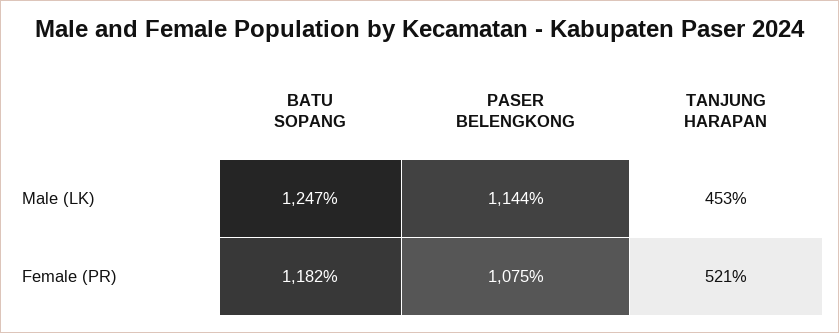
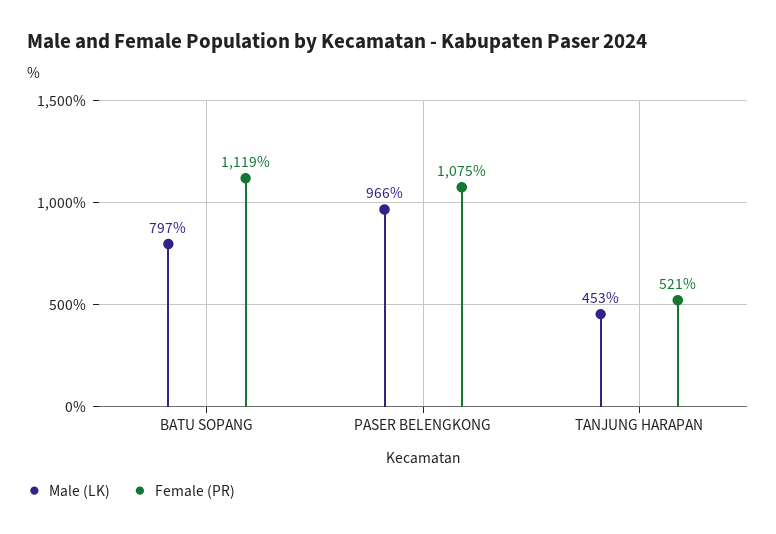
  {
    "Male (LK)": {
-     "BATU SOPANG": 1247,
+     "BATU SOPANG": 797,
-     "PASER BELENGKONG": 1144,
+     "PASER BELENGKONG": 966,
      "TANJUNG HARAPAN": 453
    },
    "Female (PR)": {
-     "BATU SOPANG": 1182,
+     "BATU SOPANG": 1119,
      "PASER BELENGKONG": 1075,
      "TANJUNG HARAPAN": 521
    }
  }

